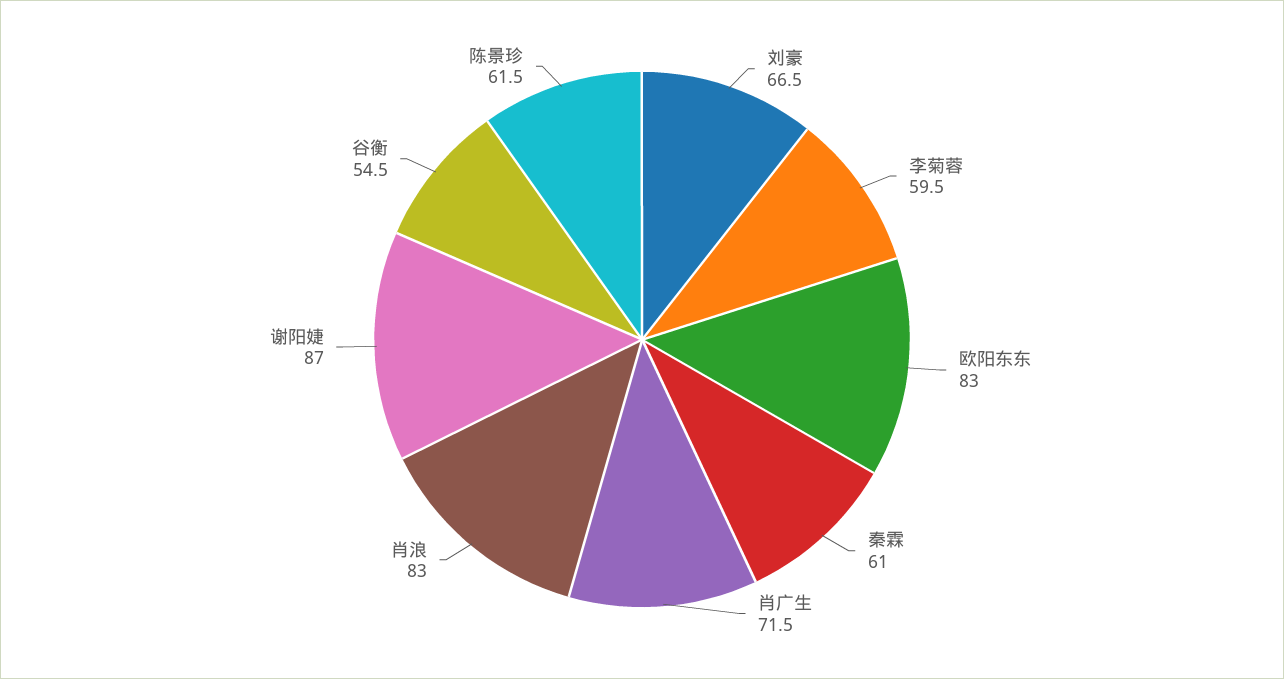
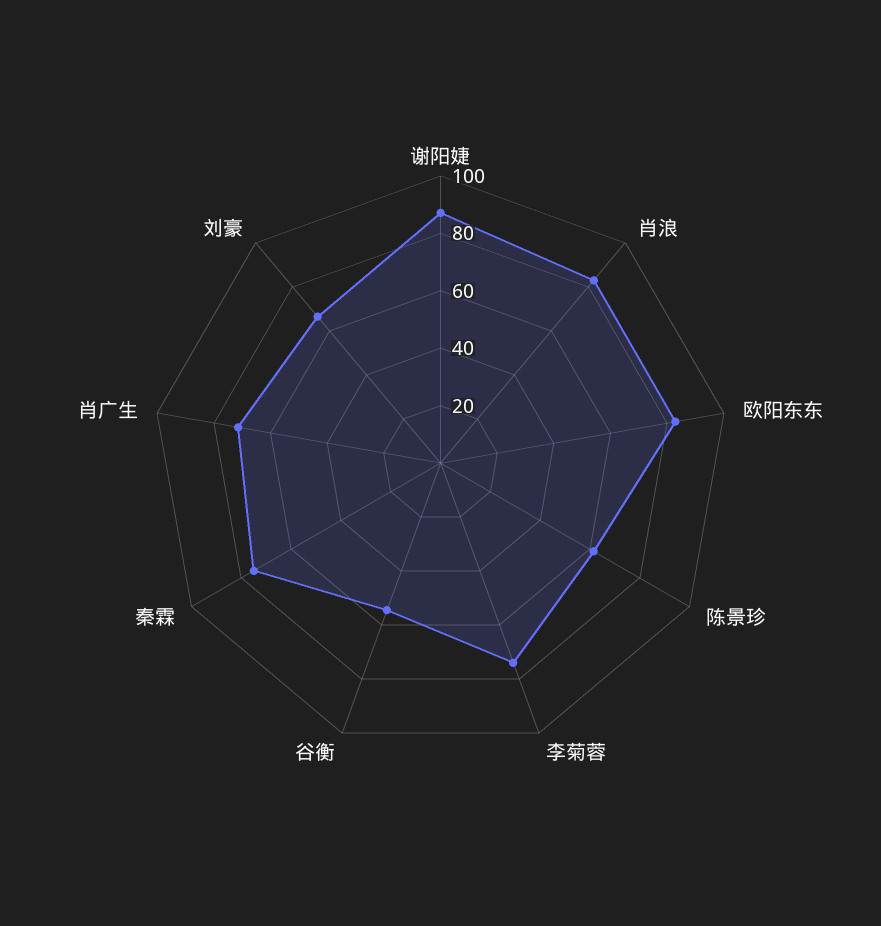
  {
    "刘豪": 66.5,
-   "李菊蓉": 59.5,
+   "李菊蓉": 75,
    "欧阳东东": 83,
-   "秦霖": 61,
+   "秦霖": 75,
    "肖广生": 71.5,
    "肖浪": 83,
    "谢阳婕": 87,
    "谷衡": 54.5,
    "陈景珍": 61.5
  }

